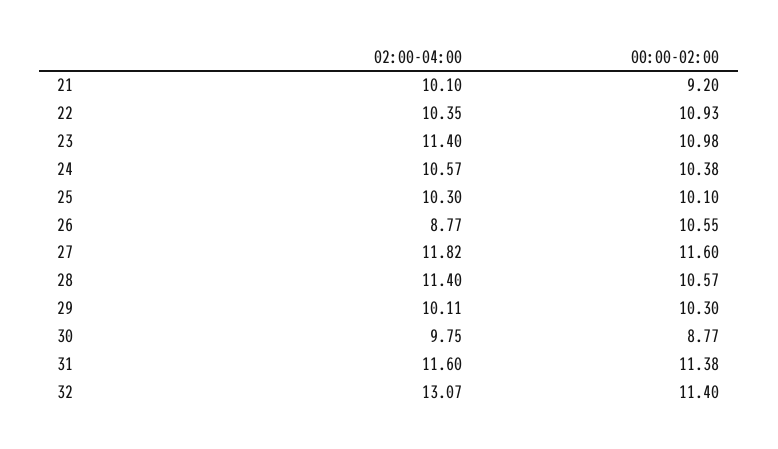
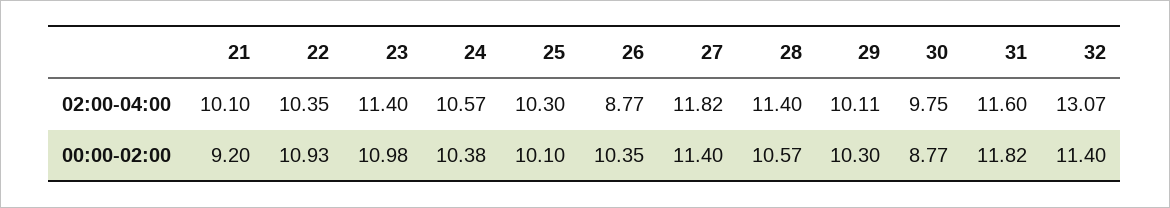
  {
    "02:00-04:00": {
      "21": 10.1,
      "22": 10.35,
      "23": 11.4,
      "24": 10.57,
      "25": 10.3,
      "26": 8.77,
      "27": 11.82,
      "28": 11.4,
      "29": 10.11,
      "30": 9.75,
      "31": 11.6,
      "32": 13.07
    },
    "00:00-02:00": {
      "21": 9.2,
      "22": 10.93,
      "23": 10.98,
      "24": 10.38,
      "25": 10.1,
-     "26": 10.55,
+     "26": 10.35,
-     "27": 11.6,
+     "27": 11.4,
      "28": 10.57,
      "29": 10.3,
      "30": 8.77,
-     "31": 11.38,
+     "31": 11.82,
      "32": 11.4
    }
  }

